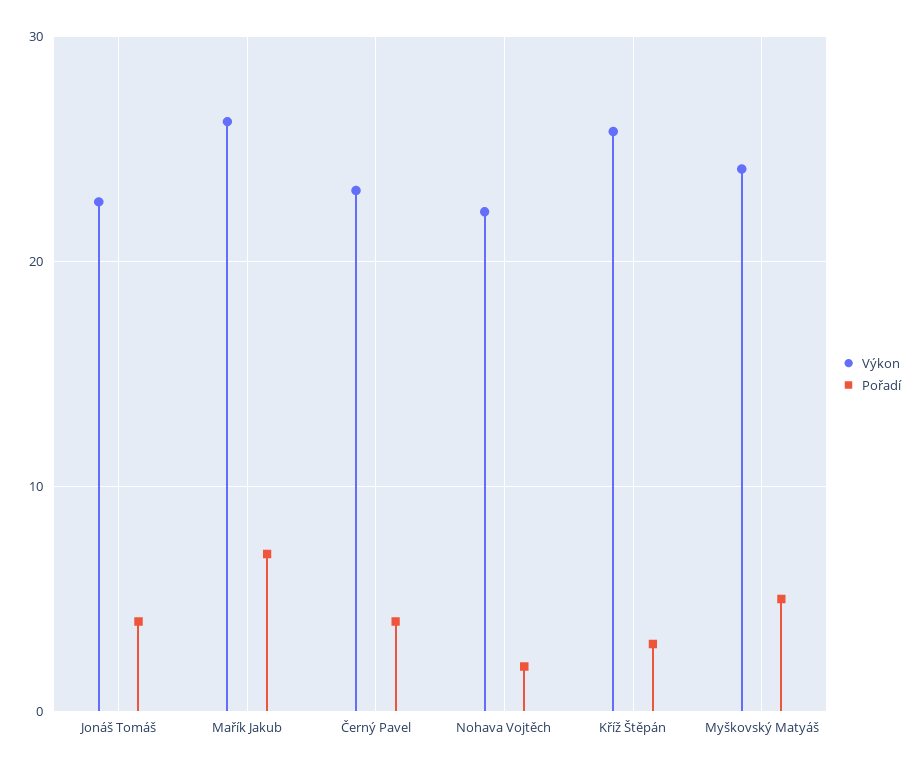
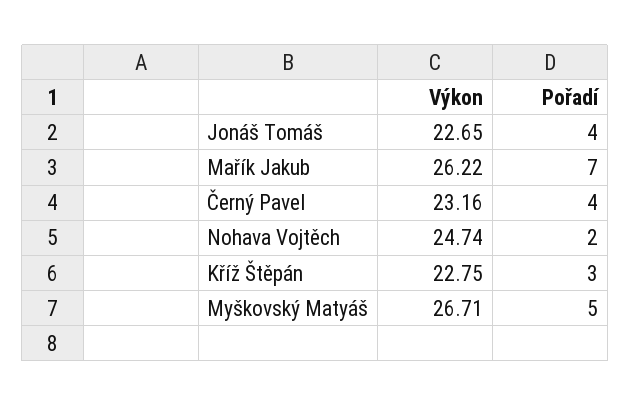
  {
    "Výkon": {
      "Jonáš Tomáš": 22.65,
      "Mařík Jakub": 26.22,
      "Černý Pavel": 23.16,
-     "Nohava Vojtěch": 22,
+     "Nohava Vojtěch": 24.74,
-     "Kříž Štěpán": 26,
+     "Kříž Štěpán": 22.75,
-     "Myškovský Matyáš": 24
+     "Myškovský Matyáš": 26.71
    },
    "Pořadí": {
      "Jonáš Tomáš": 4,
      "Mařík Jakub": 7,
      "Černý Pavel": 4,
      "Nohava Vojtěch": 2,
      "Kříž Štěpán": 3,
      "Myškovský Matyáš": 5
    }
  }

